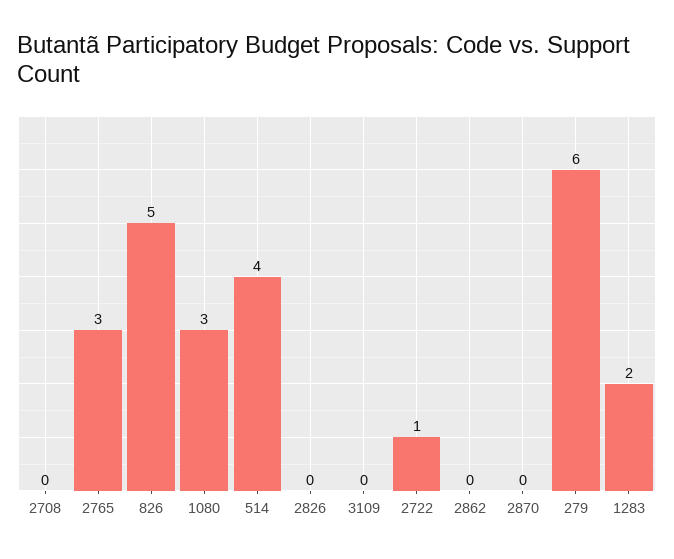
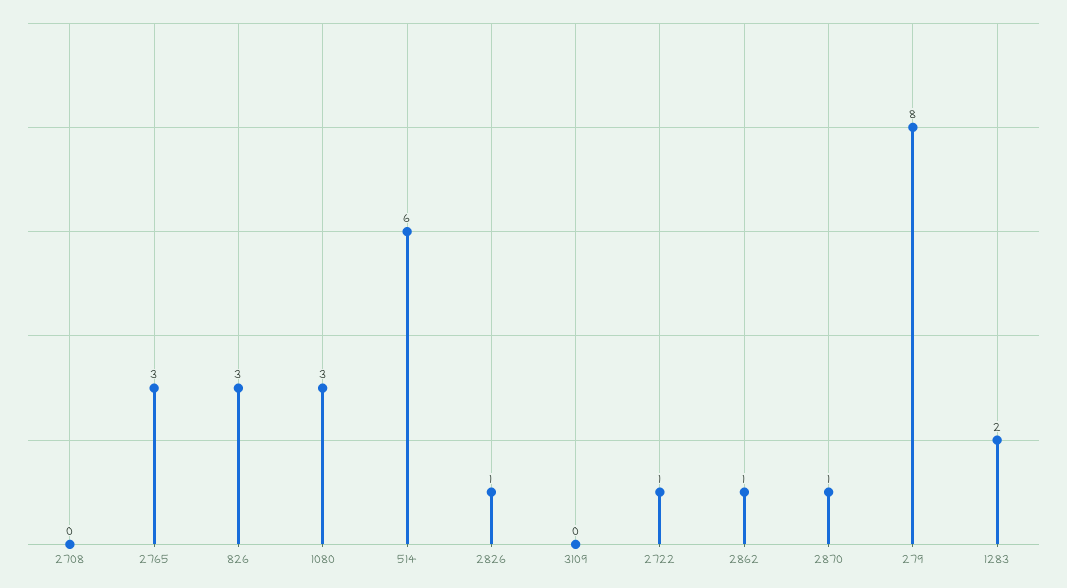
  {
    "2708": 0,
    "2765": 3,
-   "826": 5,
+   "826": 3,
    "1080": 3,
-   "514": 4,
+   "514": 6,
-   "2826": 0,
+   "2826": 1,
    "3109": 0,
    "2722": 1,
-   "2862": 0,
+   "2862": 1,
-   "2870": 0,
+   "2870": 1,
-   "279": 6,
+   "279": 8,
    "1283": 2
  }

